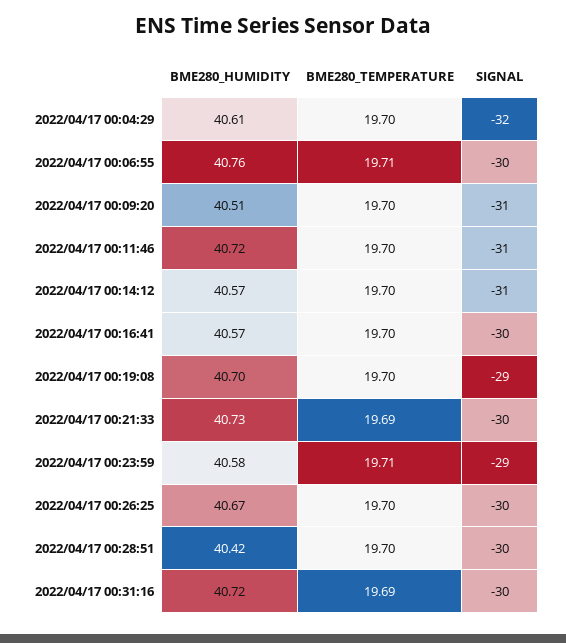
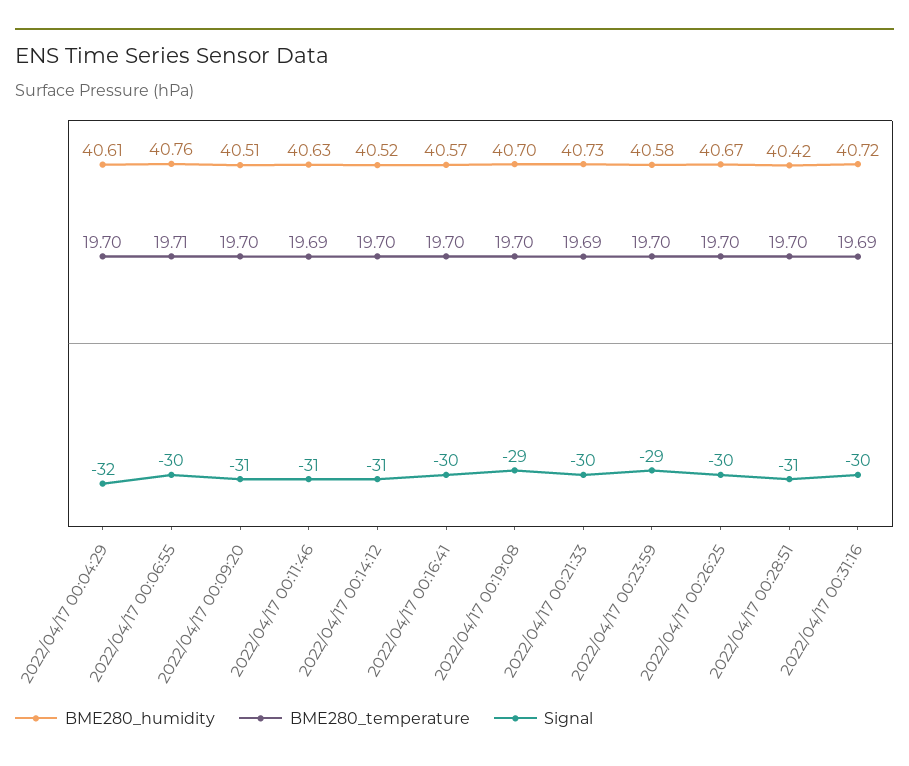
  {
    "BME280_HUMIDITY": {
      "2022/04/17 00:04:29": 40.61,
      "2022/04/17 00:06:55": 40.76,
      "2022/04/17 00:09:20": 40.51,
-     "2022/04/17 00:11:46": 40.72,
+     "2022/04/17 00:11:46": 40.63,
-     "2022/04/17 00:14:12": 40.57,
+     "2022/04/17 00:14:12": 40.52,
      "2022/04/17 00:16:41": 40.57,
      "2022/04/17 00:19:08": 40.7,
      "2022/04/17 00:21:33": 40.73,
      "2022/04/17 00:23:59": 40.58,
      "2022/04/17 00:26:25": 40.67,
      "2022/04/17 00:28:51": 40.42,
      "2022/04/17 00:31:16": 40.72
    },
    "BME280_TEMPERATURE": {
      "2022/04/17 00:04:29": 19.7,
      "2022/04/17 00:06:55": 19.71,
      "2022/04/17 00:09:20": 19.7,
-     "2022/04/17 00:11:46": 19.7,
+     "2022/04/17 00:11:46": 19.69,
      "2022/04/17 00:14:12": 19.7,
      "2022/04/17 00:16:41": 19.7,
      "2022/04/17 00:19:08": 19.7,
      "2022/04/17 00:21:33": 19.69,
-     "2022/04/17 00:23:59": 19.71,
+     "2022/04/17 00:23:59": 19.7,
      "2022/04/17 00:26:25": 19.7,
      "2022/04/17 00:28:51": 19.7,
      "2022/04/17 00:31:16": 19.69
    },
    "SIGNAL": {
      "2022/04/17 00:04:29": -32,
      "2022/04/17 00:06:55": -30,
      "2022/04/17 00:09:20": -31,
      "2022/04/17 00:11:46": -31,
      "2022/04/17 00:14:12": -31,
      "2022/04/17 00:16:41": -30,
      "2022/04/17 00:19:08": -29,
      "2022/04/17 00:21:33": -30,
      "2022/04/17 00:23:59": -29,
      "2022/04/17 00:26:25": -30,
-     "2022/04/17 00:28:51": -30,
+     "2022/04/17 00:28:51": -31,
      "2022/04/17 00:31:16": -30
    }
  }

